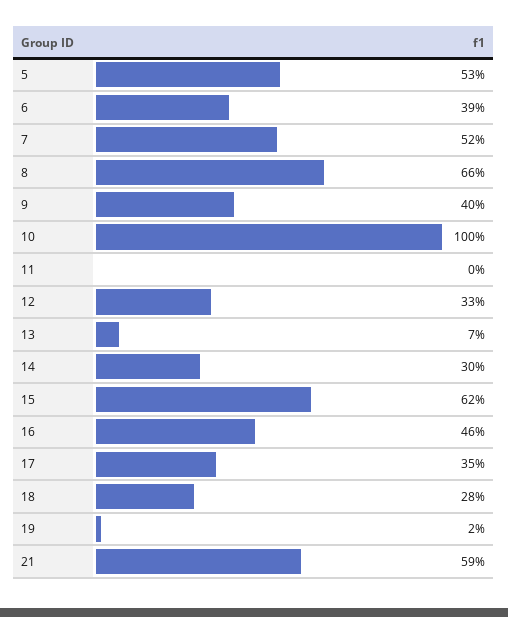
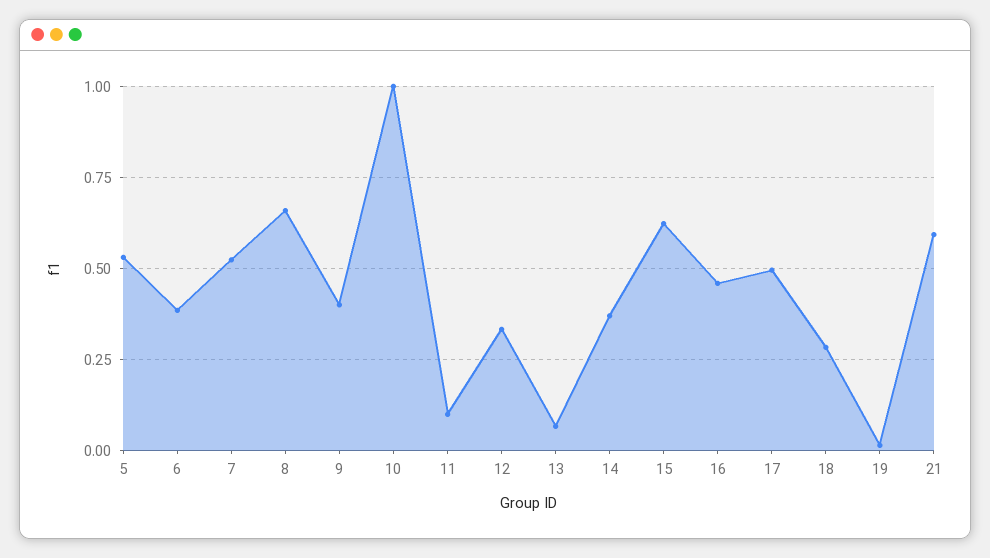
  {
    "5": 0.53,
    "6": 0.39,
    "7": 0.52,
    "8": 0.66,
    "9": 0.4,
    "10": 1,
-   "11": 0,
+   "11": 0.1,
    "12": 0.33,
    "13": 0.07,
-   "14": 0.3,
+   "14": 0.375,
    "15": 0.62,
    "16": 0.46,
-   "17": 0.35,
+   "17": 0.5,
    "18": 0.28,
    "19": 0.02,
    "21": 0.59
  }

